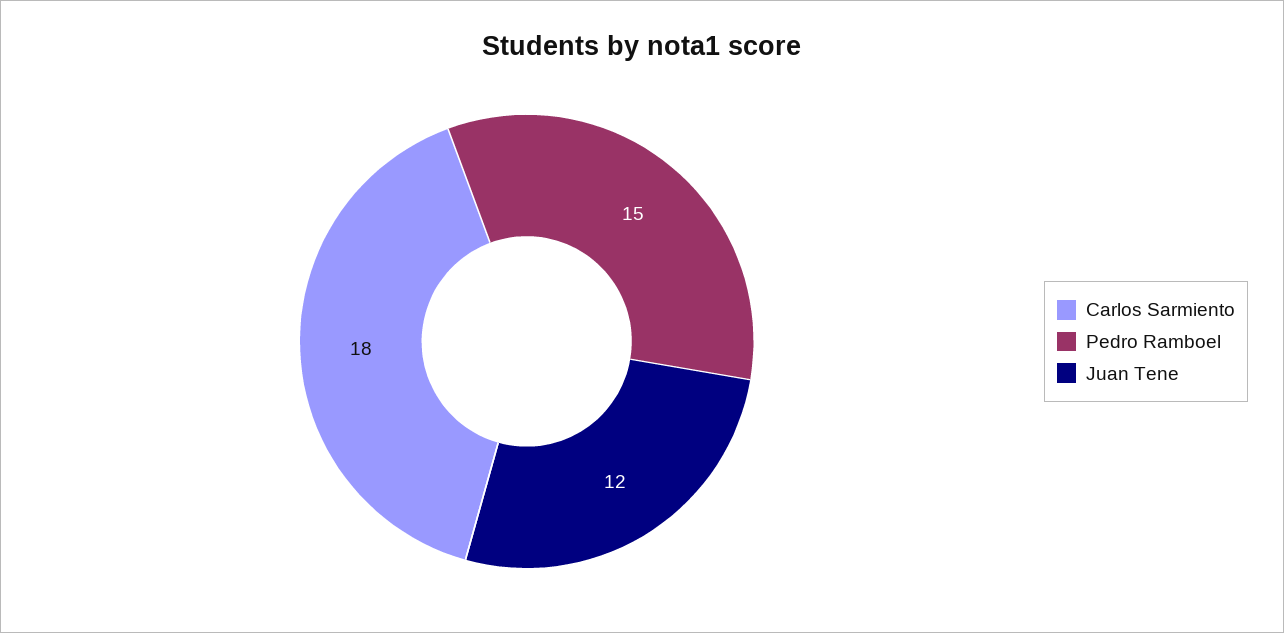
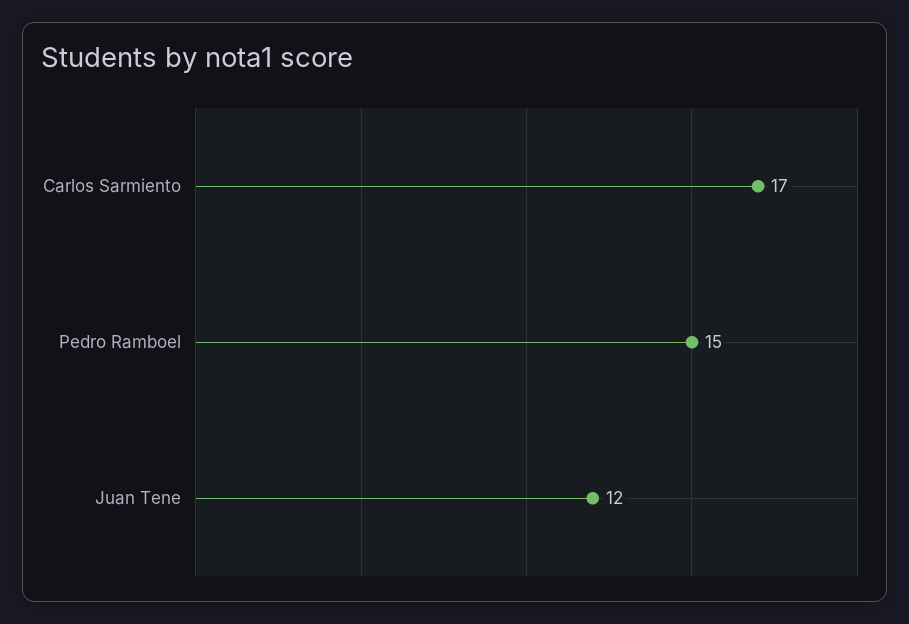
  {
-   "Carlos Sarmiento": 18,
+   "Carlos Sarmiento": 17,
    "Pedro Ramboel": 15,
    "Juan Tene": 12
  }

